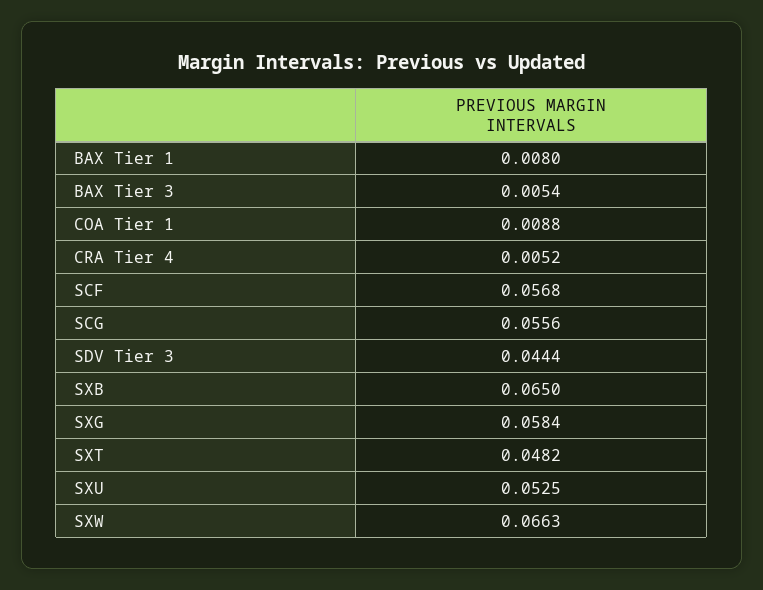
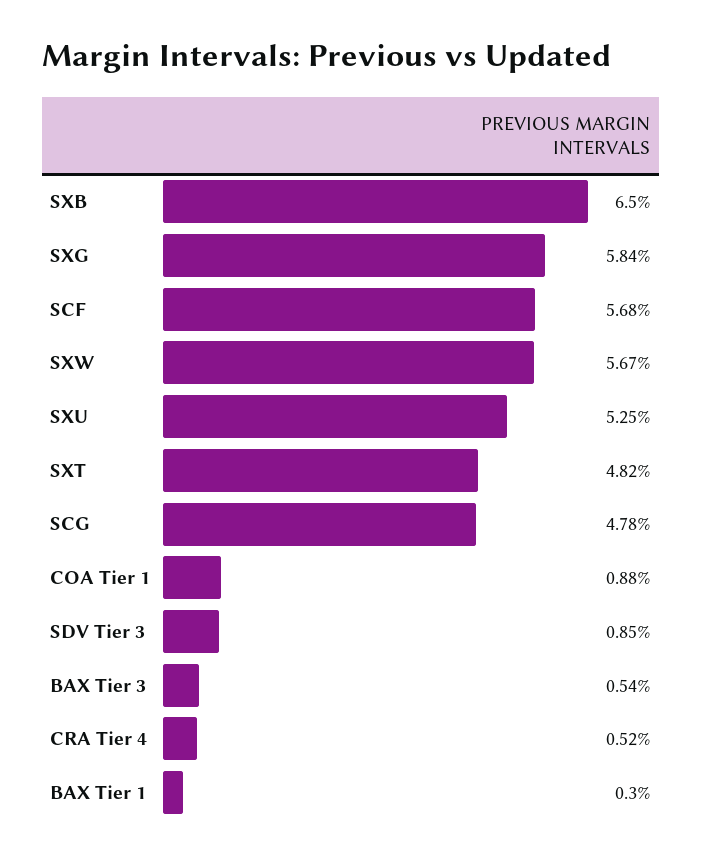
  {
-   "BAX Tier 1": 0.008,
+   "BAX Tier 1": 0.003,
    "BAX Tier 3": 0.0054,
    "COA Tier 1": 0.0088,
    "CRA Tier 4": 0.0052,
    "SCF": 0.0568,
-   "SCG": 0.0556,
+   "SCG": 0.0478,
-   "SDV Tier 3": 0.0444,
+   "SDV Tier 3": 0.0085,
    "SXB": 0.065,
    "SXG": 0.0584,
    "SXT": 0.0482,
    "SXU": 0.0525,
-   "SXW": 0.0663
+   "SXW": 0.0567
  }

